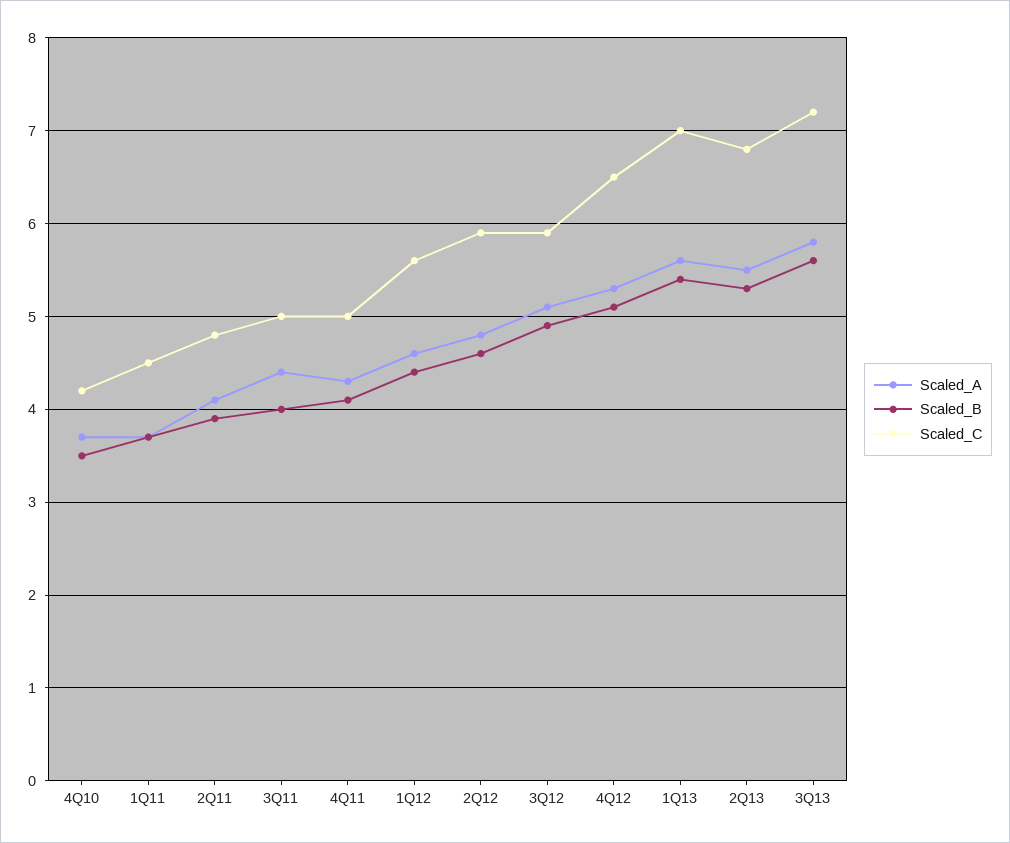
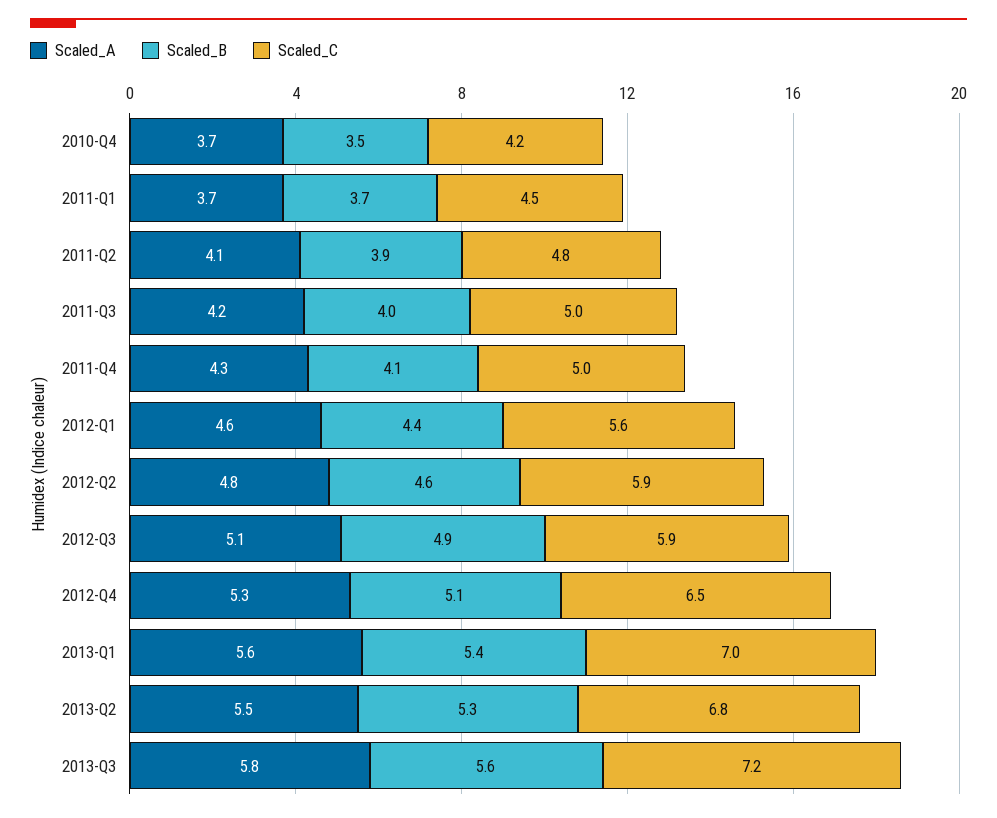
  {
    "Scaled_A": {
      "4Q10": 3.7,
      "1Q11": 3.7,
      "2Q11": 4.1,
-     "3Q11": 4.4,
+     "3Q11": 4.2,
      "4Q11": 4.3,
      "1Q12": 4.6,
      "2Q12": 4.8,
      "3Q12": 5.1,
      "4Q12": 5.3,
      "1Q13": 5.6,
      "2Q13": 5.5,
      "3Q13": 5.8
    },
    "Scaled_B": {
      "4Q10": 3.5,
      "1Q11": 3.7,
      "2Q11": 3.9,
      "3Q11": 4,
      "4Q11": 4.1,
      "1Q12": 4.4,
      "2Q12": 4.6,
      "3Q12": 4.9,
      "4Q12": 5.1,
      "1Q13": 5.4,
      "2Q13": 5.3,
      "3Q13": 5.6
    },
    "Scaled_C": {
      "4Q10": 4.2,
      "1Q11": 4.5,
      "2Q11": 4.8,
      "3Q11": 5,
      "4Q11": 5,
      "1Q12": 5.6,
      "2Q12": 5.9,
      "3Q12": 5.9,
      "4Q12": 6.5,
      "1Q13": 7,
      "2Q13": 6.8,
      "3Q13": 7.2
    }
  }

